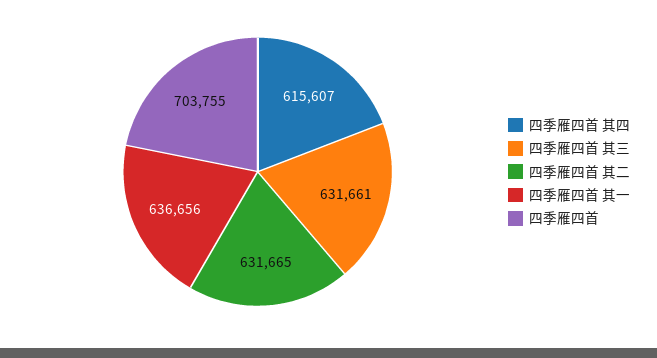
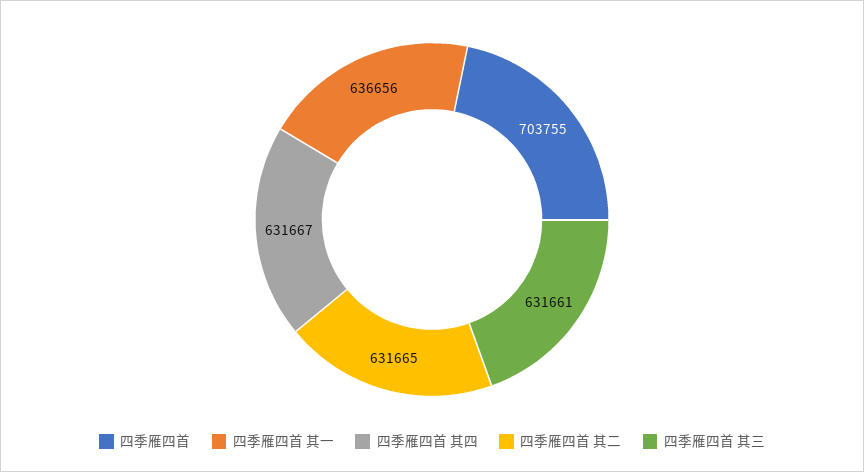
  {
-   "四季雁四首 其四": 615607,
+   "四季雁四首 其四": 631667,
    "四季雁四首 其三": 631661,
    "四季雁四首 其二": 631665,
    "四季雁四首 其一": 636656,
    "四季雁四首": 703755
  }

